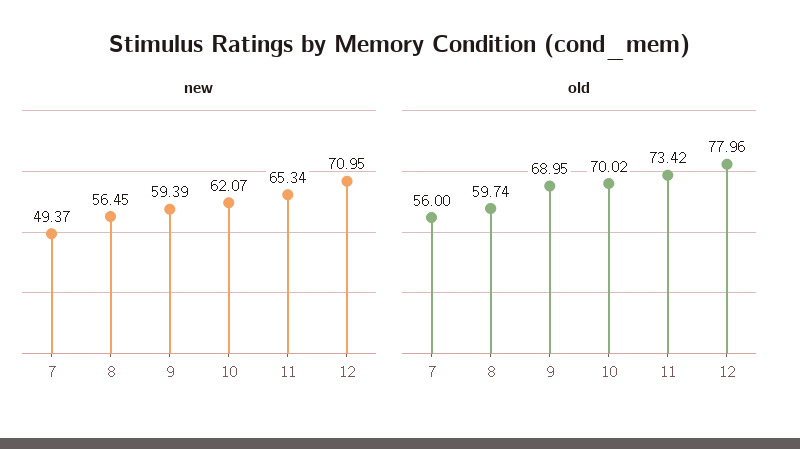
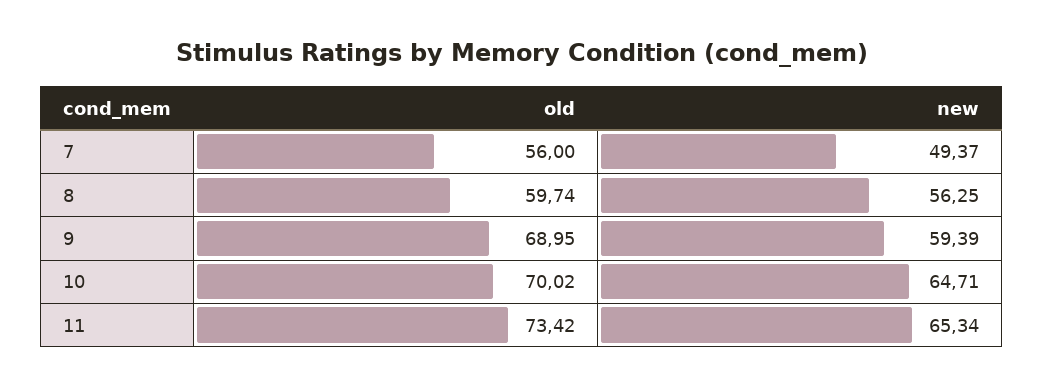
  {
    "new": {
      "7": 49.37,
-     "8": 56.45,
+     "8": 56.25,
      "9": 59.39,
-     "10": 62.07,
+     "10": 64.71,
-     "11": 65.34,
+     "11": 65.34
-     "12": 70.95
    },
    "old": {
      "7": 56,
      "8": 59.74,
      "9": 68.95,
      "10": 70.02,
-     "11": 73.42,
+     "11": 73.42
-     "12": 77.96
    }
  }

